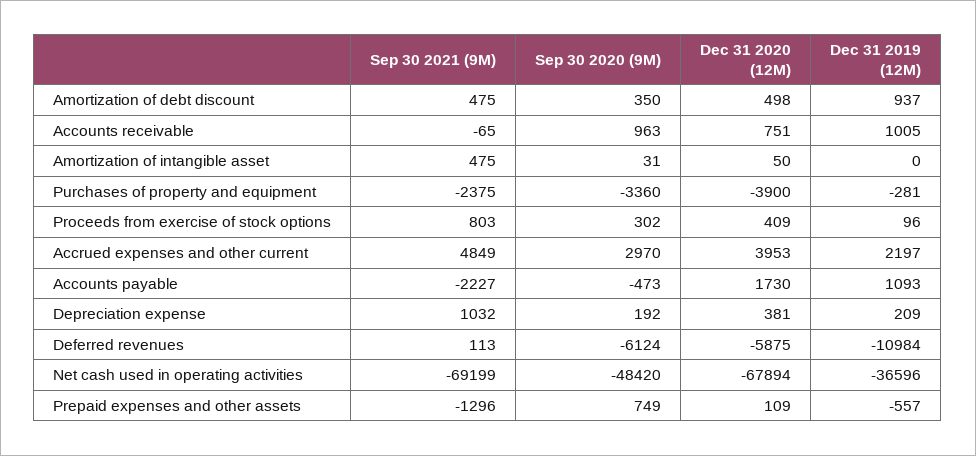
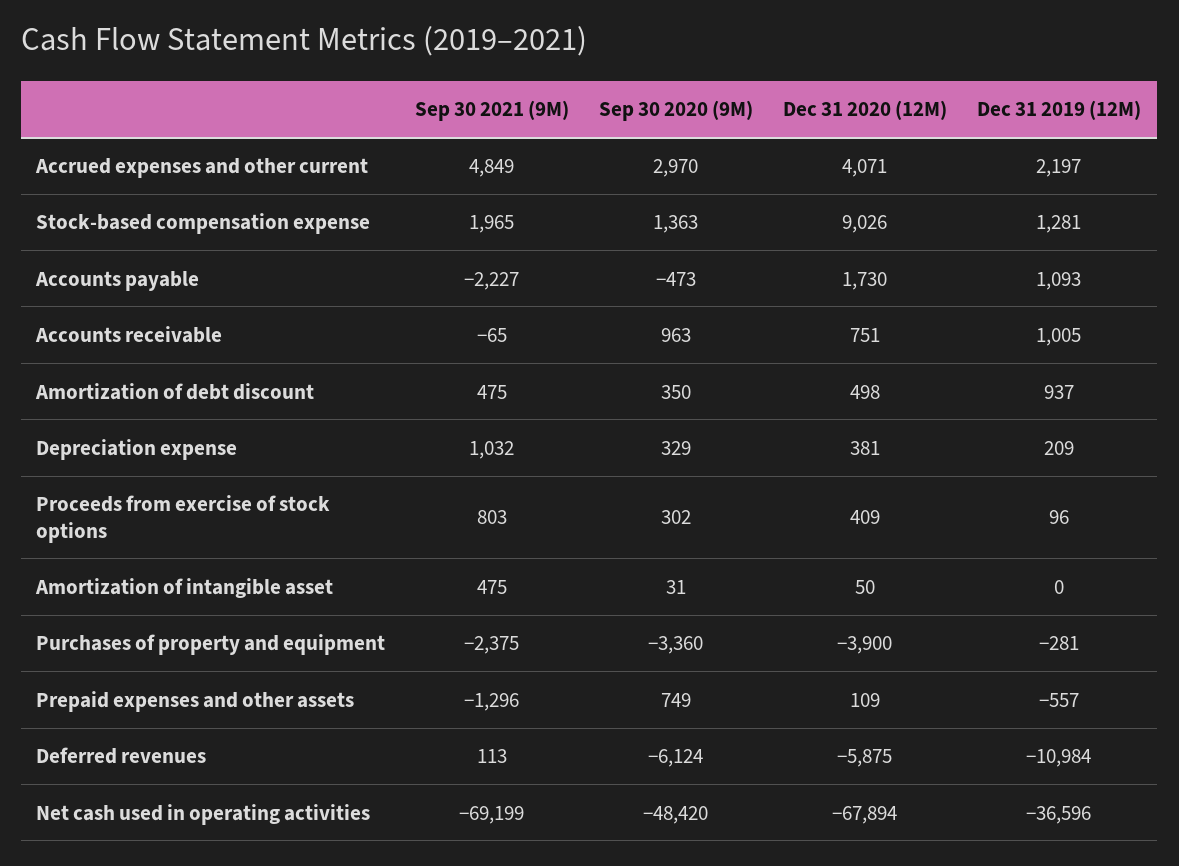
  {
    "Sep 30 2021 (9M)": {
      "Amortization of debt discount": 475,
      "Accounts receivable": -65,
      "Amortization of intangible asset": 475,
      "Purchases of property and equipment": -2375,
      "Proceeds from exercise of stock options": 803,
      "Accrued expenses and other current": 4849,
      "Accounts payable": -2227,
      "Depreciation expense": 1032,
      "Deferred revenues": 113,
      "Net cash used in operating activities": -69199,
-     "Prepaid expenses and other assets": -1296
+     "Prepaid expenses and other assets": -1296,
+     "Stock-based compensation expense": 1965
    },
    "Sep 30 2020 (9M)": {
      "Amortization of debt discount": 350,
      "Accounts receivable": 963,
      "Amortization of intangible asset": 31,
      "Purchases of property and equipment": -3360,
      "Proceeds from exercise of stock options": 302,
      "Accrued expenses and other current": 2970,
      "Accounts payable": -473,
-     "Depreciation expense": 192,
+     "Depreciation expense": 329,
      "Deferred revenues": -6124,
      "Net cash used in operating activities": -48420,
-     "Prepaid expenses and other assets": 749
+     "Prepaid expenses and other assets": 749,
+     "Stock-based compensation expense": 1363
    },
    "Dec 31 2020 (12M)": {
      "Amortization of debt discount": 498,
      "Accounts receivable": 751,
      "Amortization of intangible asset": 50,
      "Purchases of property and equipment": -3900,
      "Proceeds from exercise of stock options": 409,
-     "Accrued expenses and other current": 3953,
+     "Accrued expenses and other current": 4071,
      "Accounts payable": 1730,
      "Depreciation expense": 381,
      "Deferred revenues": -5875,
      "Net cash used in operating activities": -67894,
-     "Prepaid expenses and other assets": 109
+     "Prepaid expenses and other assets": 109,
+     "Stock-based compensation expense": 9026
    },
    "Dec 31 2019 (12M)": {
      "Amortization of debt discount": 937,
      "Accounts receivable": 1005,
      "Amortization of intangible asset": 0,
      "Purchases of property and equipment": -281,
      "Proceeds from exercise of stock options": 96,
      "Accrued expenses and other current": 2197,
      "Accounts payable": 1093,
      "Depreciation expense": 209,
      "Deferred revenues": -10984,
      "Net cash used in operating activities": -36596,
-     "Prepaid expenses and other assets": -557
+     "Prepaid expenses and other assets": -557,
+     "Stock-based compensation expense": 1281
    }
  }

